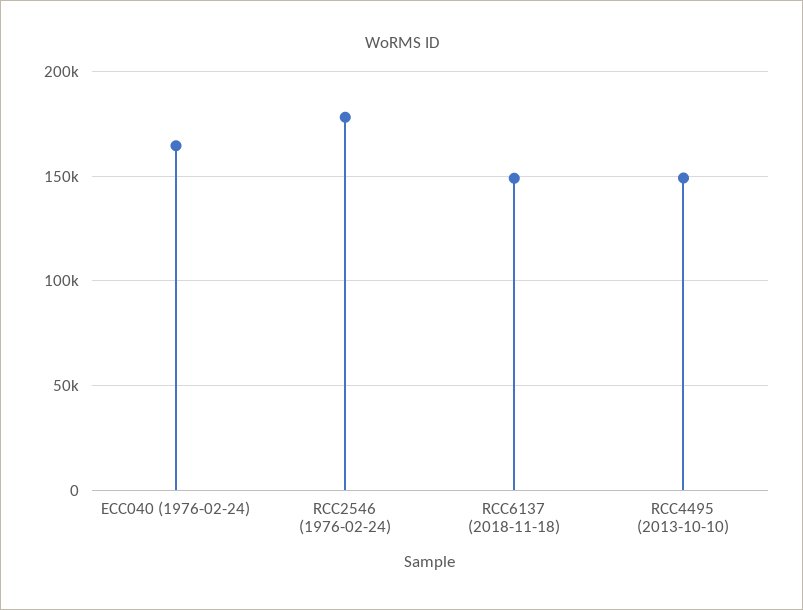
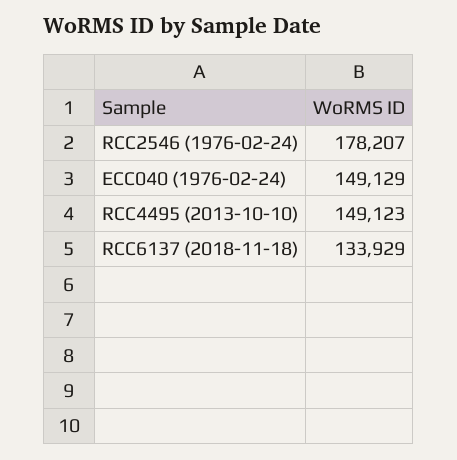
  {
-   "ECC040 (1976-02-24)": 165000,
+   "ECC040 (1976-02-24)": 149129,
    "RCC2546 (1976-02-24)": 178207,
-   "RCC6137 (2018-11-18)": 150000,
+   "RCC6137 (2018-11-18)": 133929,
    "RCC4495 (2013-10-10)": 149123
  }

